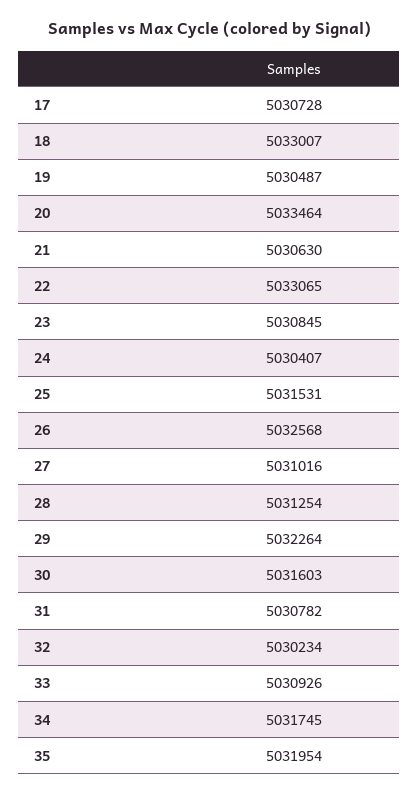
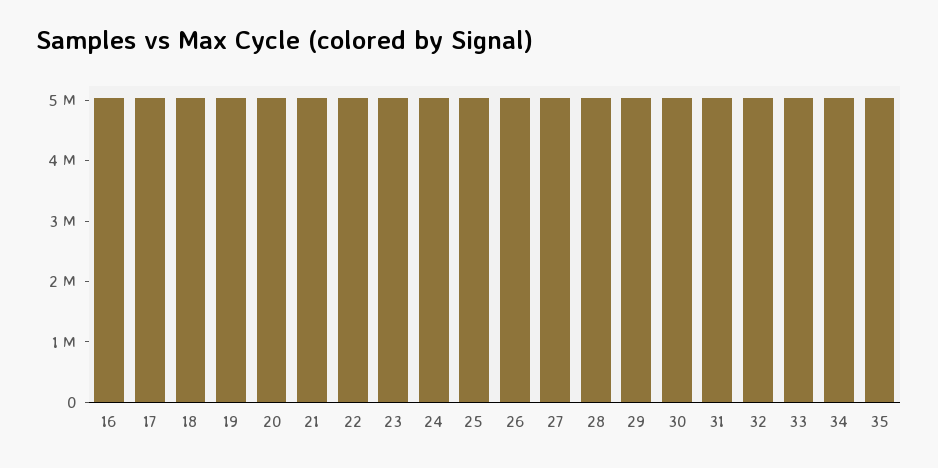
  {
    "17": 5030728,
    "18": 5033007,
    "19": 5030487,
    "20": 5033464,
    "21": 5030630,
    "22": 5033065,
    "23": 5030845,
    "24": 5030407,
    "25": 5031531,
    "26": 5032568,
    "27": 5031016,
    "28": 5031254,
    "29": 5032264,
    "30": 5031603,
    "31": 5030782,
    "32": 5030234,
    "33": 5030926,
    "34": 5031745,
-   "35": 5031954
+   "35": 5031954,
+   "16": 5000000
  }

